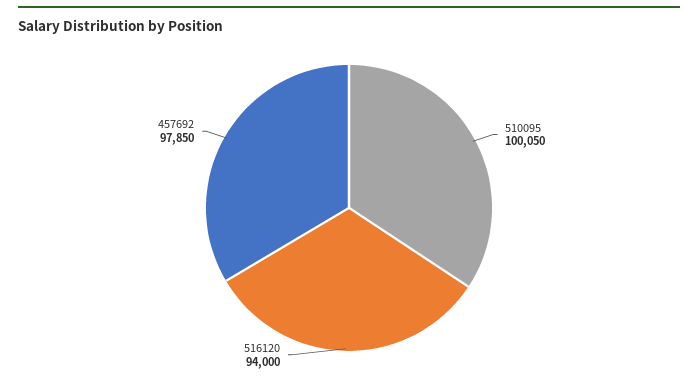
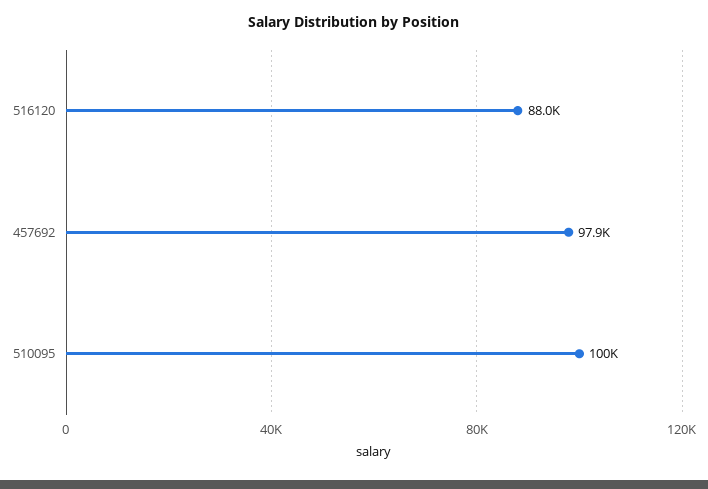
  {
    "510095": 100050,
-   "516120": 94000,
+   "516120": 88000,
    "457692": 97850
  }

